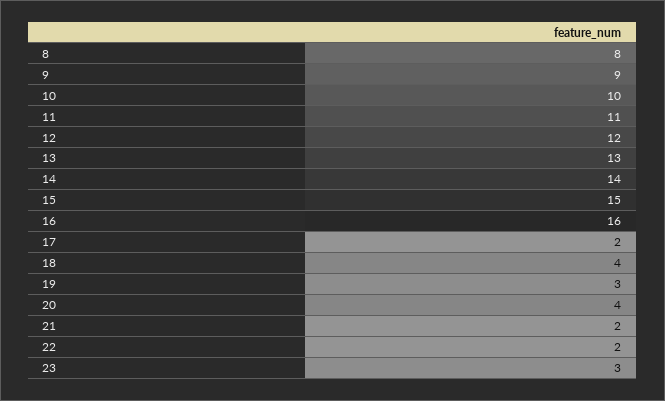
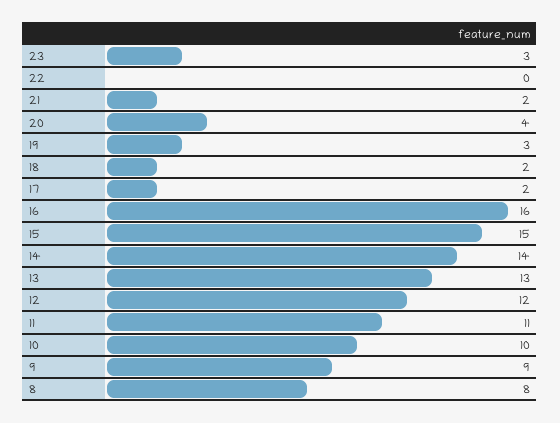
  {
    "8": 8,
    "9": 9,
    "10": 10,
    "11": 11,
    "12": 12,
    "13": 13,
    "14": 14,
    "15": 15,
    "16": 16,
    "17": 2,
-   "18": 4,
+   "18": 2,
    "19": 3,
    "20": 4,
    "21": 2,
-   "22": 2,
+   "22": 0,
    "23": 3
  }

